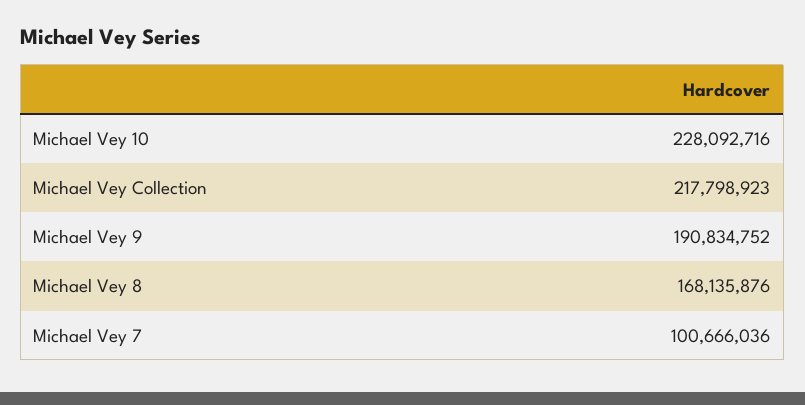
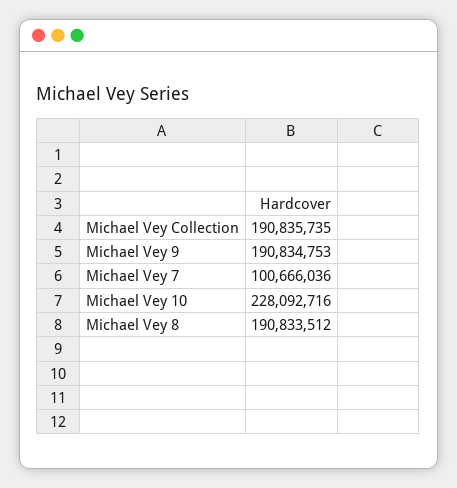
  {
    "Michael Vey 10": 228092716,
-   "Michael Vey Collection": 217798923,
+   "Michael Vey Collection": 190835735,
-   "Michael Vey 9": 190834752,
+   "Michael Vey 9": 190834753,
-   "Michael Vey 8": 168135876,
+   "Michael Vey 8": 190833512,
    "Michael Vey 7": 100666036
  }

